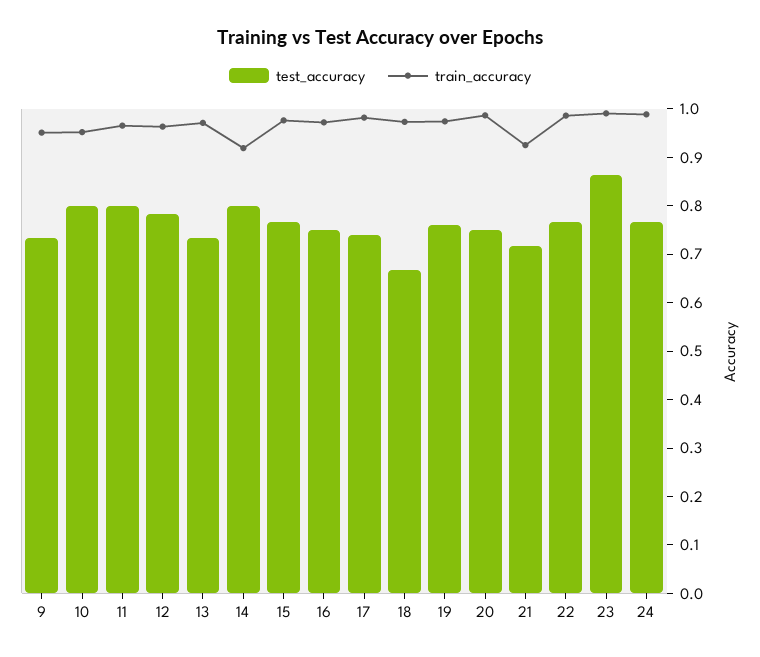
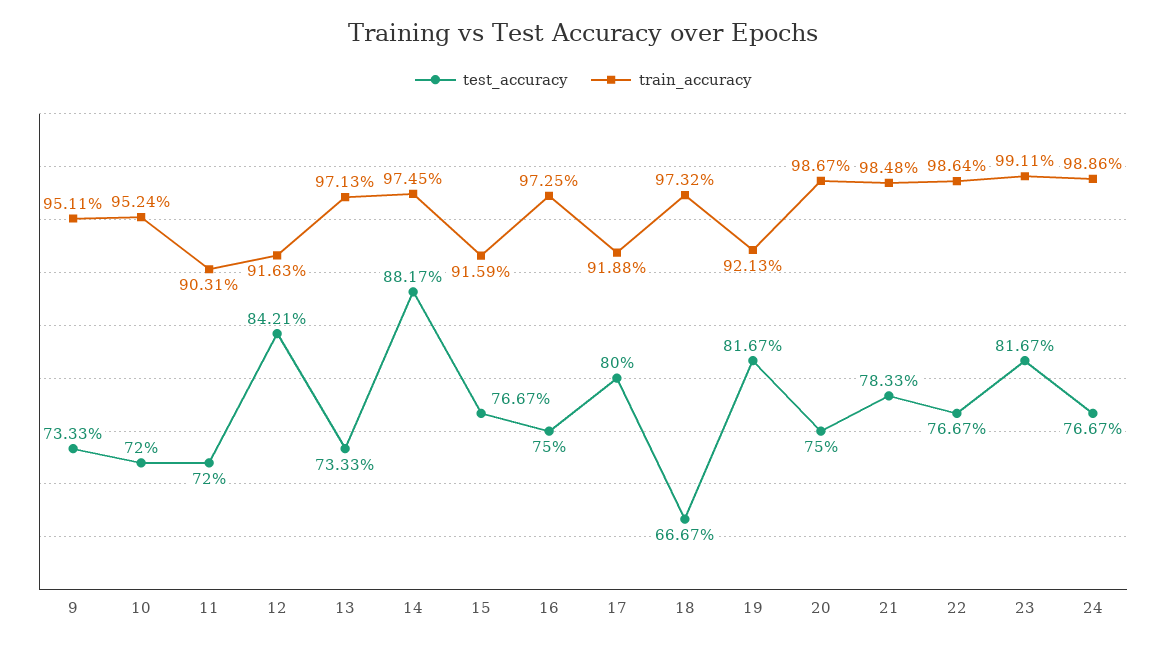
  {
    "test_accuracy": {
      "9": 0.7333,
-     "10": 0.8,
+     "10": 0.72,
-     "11": 0.8,
+     "11": 0.72,
-     "12": 0.78,
+     "12": 0.8421,
      "13": 0.7333,
-     "14": 0.8,
+     "14": 0.8817,
      "15": 0.7667,
      "16": 0.75,
-     "17": 0.74,
+     "17": 0.8,
      "18": 0.6667,
-     "19": 0.76,
+     "19": 0.8167,
      "20": 0.75,
-     "21": 0.72,
+     "21": 0.7833,
      "22": 0.7667,
-     "23": 0.86,
+     "23": 0.8167,
      "24": 0.7667
    },
    "train_accuracy": {
      "9": 0.9511,
      "10": 0.9524,
-     "11": 0.96,
+     "11": 0.9031,
-     "12": 0.96,
+     "12": 0.9163,
      "13": 0.9713,
-     "14": 0.92,
+     "14": 0.9745,
-     "15": 0.98,
+     "15": 0.9159,
      "16": 0.9725,
-     "17": 0.98,
+     "17": 0.9188,
      "18": 0.9732,
-     "19": 0.98,
+     "19": 0.9213,
      "20": 0.9867,
-     "21": 0.92,
+     "21": 0.9848,
      "22": 0.9864,
      "23": 0.9911,
      "24": 0.9886
    }
  }

